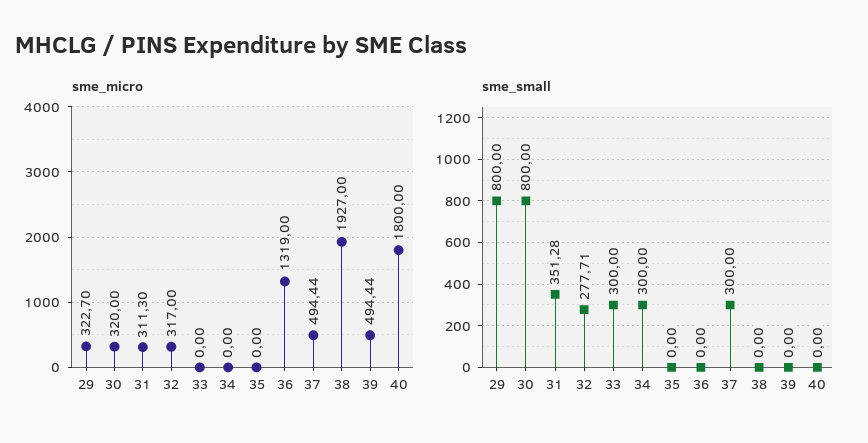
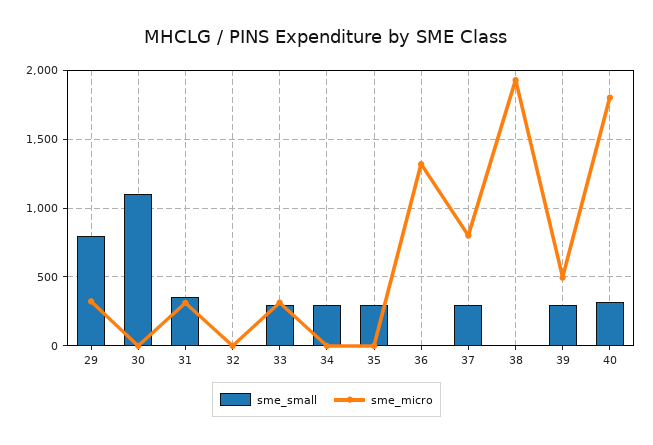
  {
    "sme_micro": {
      "29": 322.7,
-     "30": 320,
+     "30": 0,
      "31": 311.3,
-     "32": 317,
+     "32": 0,
-     "33": 0,
+     "33": 300,
      "34": 0,
      "35": 0,
      "36": 1319,
-     "37": 494.44,
+     "37": 800,
      "38": 1927,
      "39": 494.44,
      "40": 1800
    },
    "sme_small": {
      "29": 800,
-     "30": 800,
+     "30": 1100,
      "31": 351.28,
-     "32": 277.71,
+     "32": 0,
      "33": 300,
      "34": 300,
-     "35": 0,
+     "35": 300,
      "36": 0,
      "37": 300,
      "38": 0,
-     "39": 0,
+     "39": 300,
-     "40": 0
+     "40": 300
    }
  }

